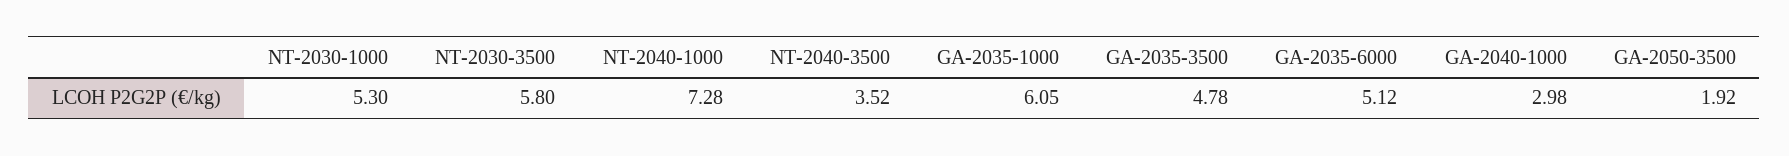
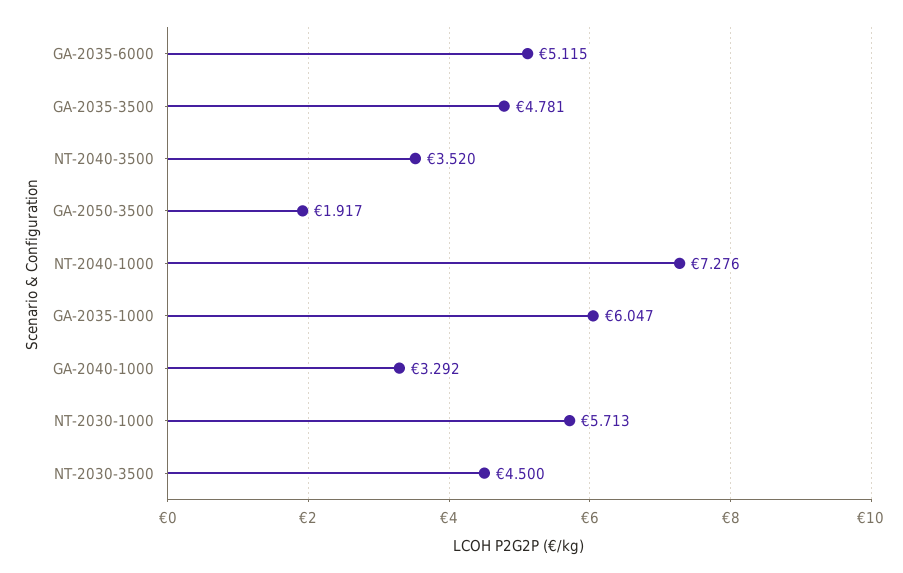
  {
-   "NT-2030-1000": 5.3,
+   "NT-2030-1000": 5.713,
-   "NT-2030-3500": 5.8,
+   "NT-2030-3500": 4.5,
    "NT-2040-1000": 7.276,
    "NT-2040-3500": 3.52,
    "GA-2035-1000": 6.047,
    "GA-2035-3500": 4.781,
    "GA-2035-6000": 5.115,
-   "GA-2040-1000": 2.98,
+   "GA-2040-1000": 3.292,
    "GA-2050-3500": 1.917
  }

